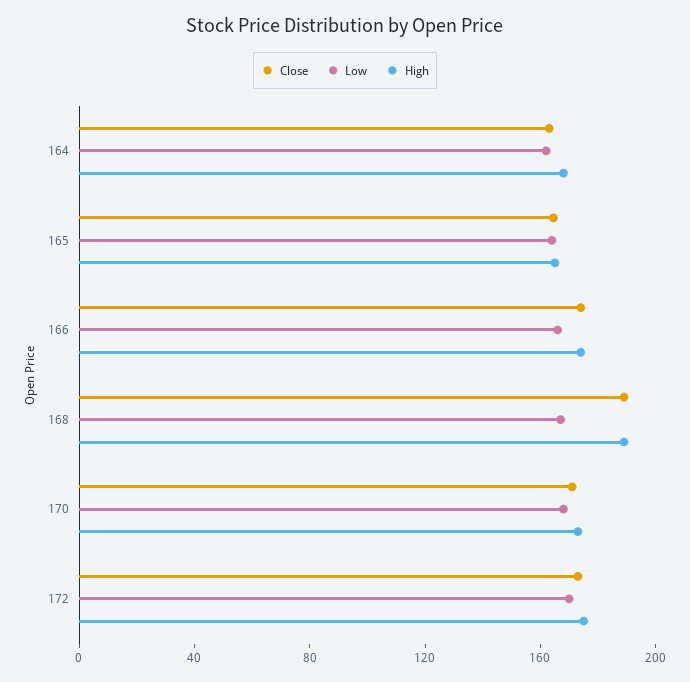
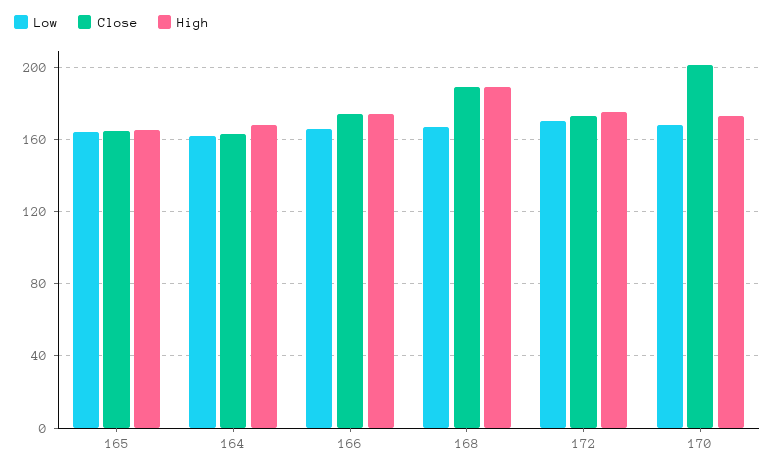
  {
    "Close": {
      "164": 165,
      "165": 165,
      "166": 175,
      "168": 190,
-     "170": 170,
+     "170": 200,
      "172": 175
    },
    "Low": {
      "164": 160,
      "165": 165,
      "166": 165,
      "168": 165,
      "170": 170,
      "172": 170
    },
    "High": {
      "164": 170,
      "165": 165,
      "166": 175,
      "168": 190,
      "170": 175,
      "172": 175
    }
  }

